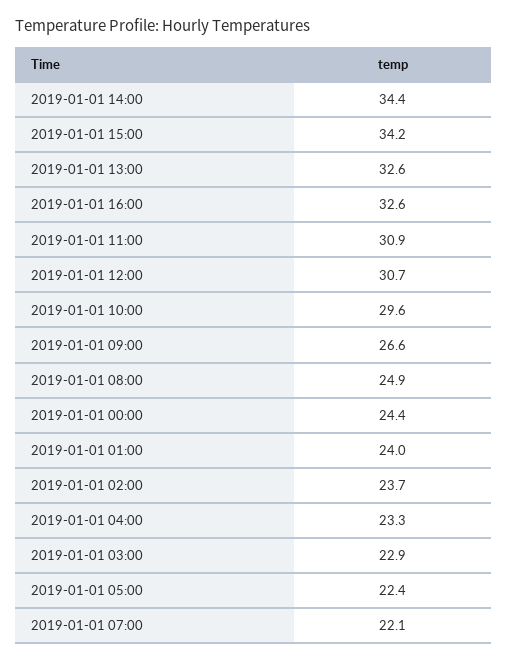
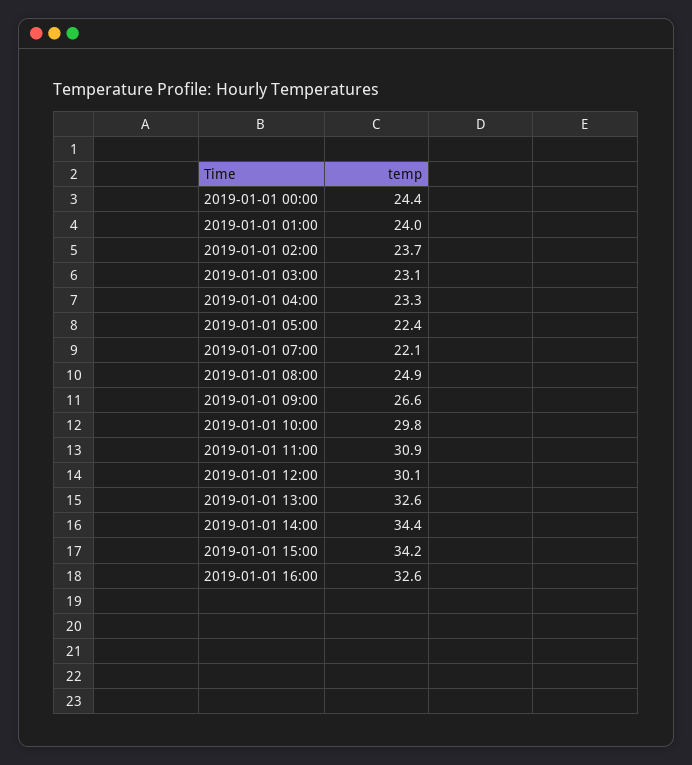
  {
    "2019-01-01 14:00": 34.4,
    "2019-01-01 15:00": 34.2,
    "2019-01-01 13:00": 32.6,
    "2019-01-01 16:00": 32.6,
    "2019-01-01 11:00": 30.9,
-   "2019-01-01 12:00": 30.7,
+   "2019-01-01 12:00": 30.1,
-   "2019-01-01 10:00": 29.6,
+   "2019-01-01 10:00": 29.8,
    "2019-01-01 09:00": 26.6,
    "2019-01-01 08:00": 24.9,
    "2019-01-01 00:00": 24.4,
    "2019-01-01 01:00": 24,
    "2019-01-01 02:00": 23.7,
    "2019-01-01 04:00": 23.3,
-   "2019-01-01 03:00": 22.9,
+   "2019-01-01 03:00": 23.1,
    "2019-01-01 05:00": 22.4,
    "2019-01-01 07:00": 22.1
  }

